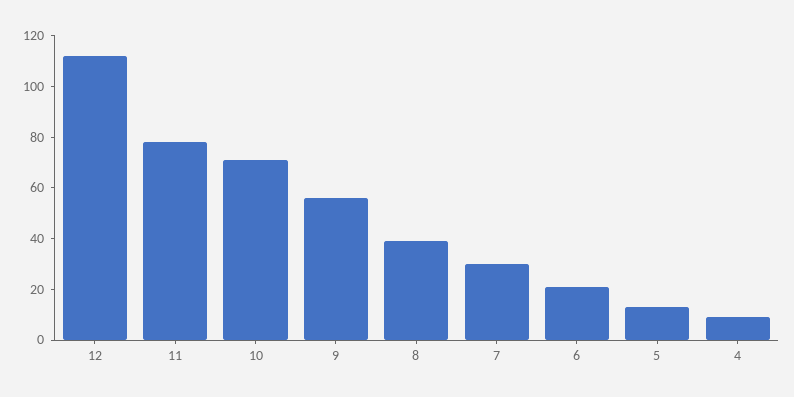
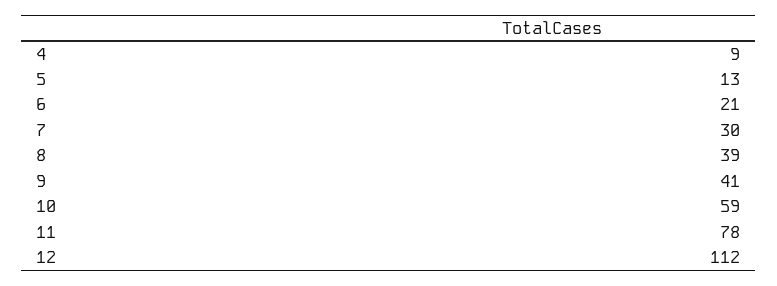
  {
    "12": 112,
    "11": 78,
-   "10": 70,
+   "10": 59,
-   "9": 55,
+   "9": 41,
    "8": 39,
    "7": 30,
    "6": 21,
    "5": 13,
    "4": 9
  }

